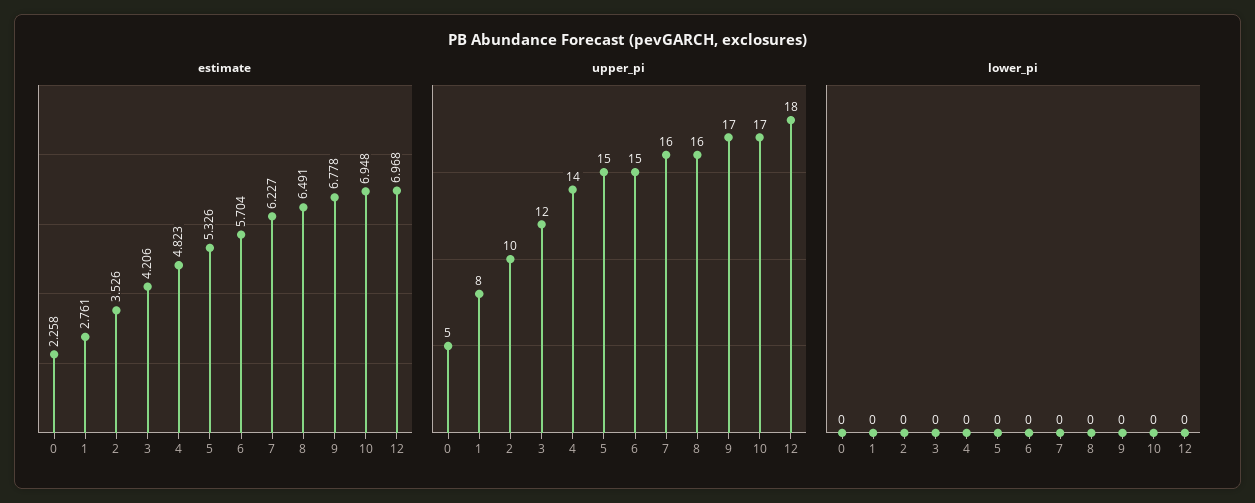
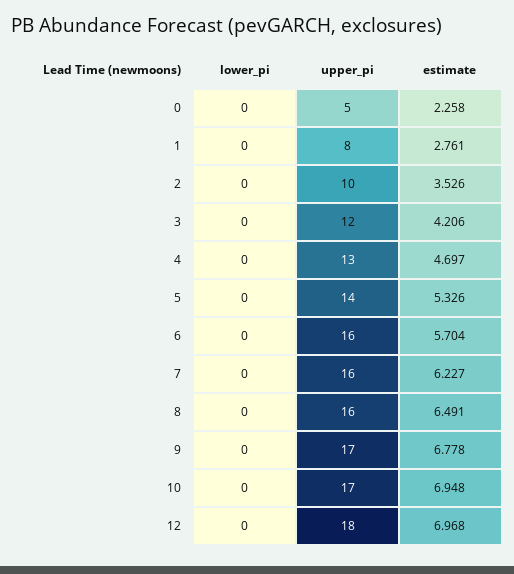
  {
    "estimate": {
      "0": 2.258,
      "1": 2.761,
      "2": 3.526,
      "3": 4.206,
-     "4": 4.823,
+     "4": 4.697,
      "5": 5.326,
      "6": 5.704,
      "7": 6.227,
      "8": 6.491,
      "9": 6.778,
      "10": 6.948,
      "12": 6.968
    },
    "upper_pi": {
      "0": 5,
      "1": 8,
      "2": 10,
      "3": 12,
-     "4": 14,
+     "4": 13,
-     "5": 15,
+     "5": 14,
-     "6": 15,
+     "6": 16,
      "7": 16,
      "8": 16,
      "9": 17,
      "10": 17,
      "12": 18
    },
    "lower_pi": {
      "0": 0,
      "1": 0,
      "2": 0,
      "3": 0,
      "4": 0,
      "5": 0,
      "6": 0,
      "7": 0,
      "8": 0,
      "9": 0,
      "10": 0,
      "12": 0
    }
  }

